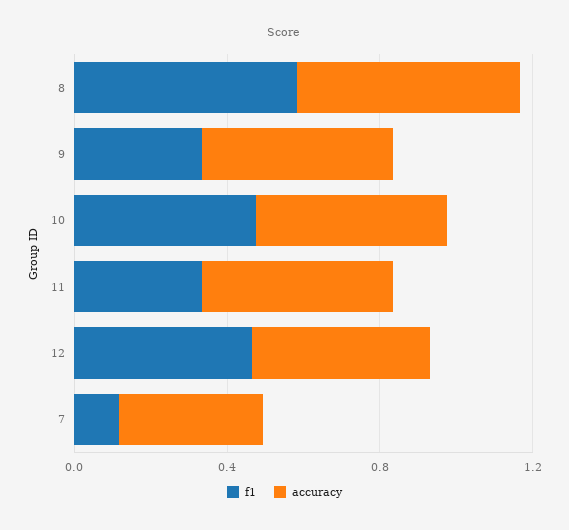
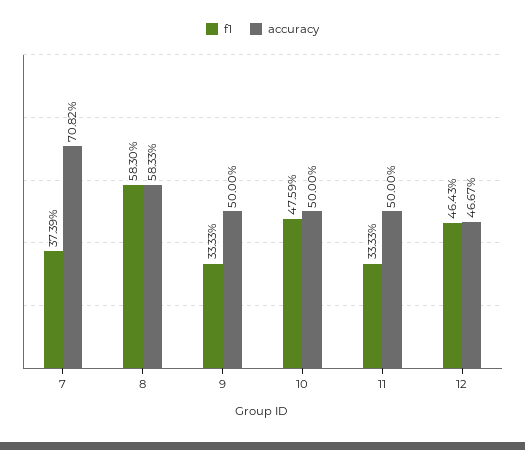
  {
    "f1": {
      "8": 0.583,
      "9": 0.3333,
      "10": 0.4759,
      "11": 0.3333,
      "12": 0.4643,
-     "7": 0.1
+     "7": 0.3739
    },
    "accuracy": {
      "8": 0.5833,
      "9": 0.5,
      "10": 0.5,
      "11": 0.5,
      "12": 0.4667,
-     "7": 0.4
+     "7": 0.7082
    }
  }

